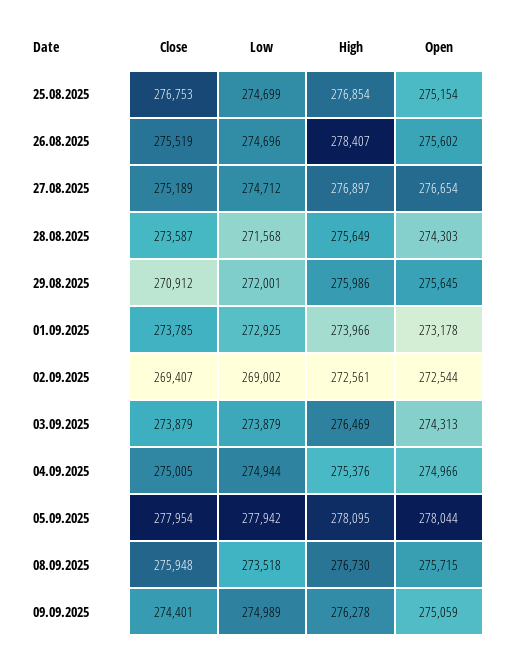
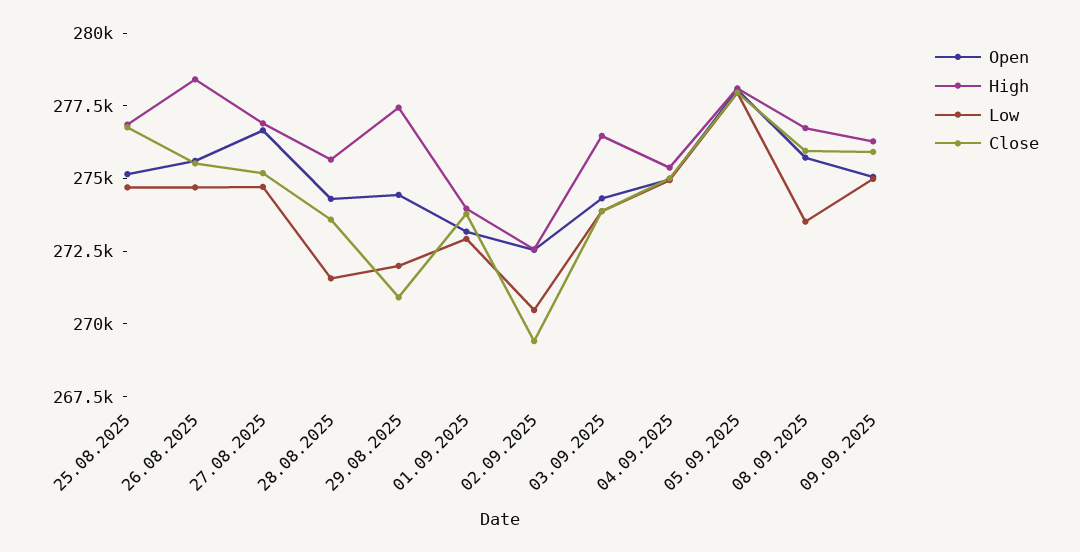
  {
    "Close": {
      "25.08.2025": 276753,
      "26.08.2025": 275519,
      "27.08.2025": 275189,
      "28.08.2025": 273587,
      "29.08.2025": 270912,
      "01.09.2025": 273785,
      "02.09.2025": 269407,
      "03.09.2025": 273879,
      "04.09.2025": 275005,
      "05.09.2025": 277954,
      "08.09.2025": 275948,
-     "09.09.2025": 274401
+     "09.09.2025": 276000
    },
    "Low": {
      "25.08.2025": 274699,
      "26.08.2025": 274696,
      "27.08.2025": 274712,
      "28.08.2025": 271568,
      "29.08.2025": 272001,
      "01.09.2025": 272925,
-     "02.09.2025": 269002,
+     "02.09.2025": 270500,
      "03.09.2025": 273879,
      "04.09.2025": 274944,
      "05.09.2025": 277942,
      "08.09.2025": 273518,
      "09.09.2025": 274989
    },
    "High": {
      "25.08.2025": 276854,
      "26.08.2025": 278407,
      "27.08.2025": 276897,
      "28.08.2025": 275649,
-     "29.08.2025": 275986,
+     "29.08.2025": 277500,
      "01.09.2025": 273966,
      "02.09.2025": 272561,
      "03.09.2025": 276469,
      "04.09.2025": 275376,
      "05.09.2025": 278095,
      "08.09.2025": 276730,
      "09.09.2025": 276278
    },
    "Open": {
      "25.08.2025": 275154,
      "26.08.2025": 275602,
      "27.08.2025": 276654,
      "28.08.2025": 274303,
-     "29.08.2025": 275645,
+     "29.08.2025": 274500,
      "01.09.2025": 273178,
      "02.09.2025": 272544,
      "03.09.2025": 274313,
      "04.09.2025": 274966,
      "05.09.2025": 278044,
      "08.09.2025": 275715,
      "09.09.2025": 275059
    }
  }

